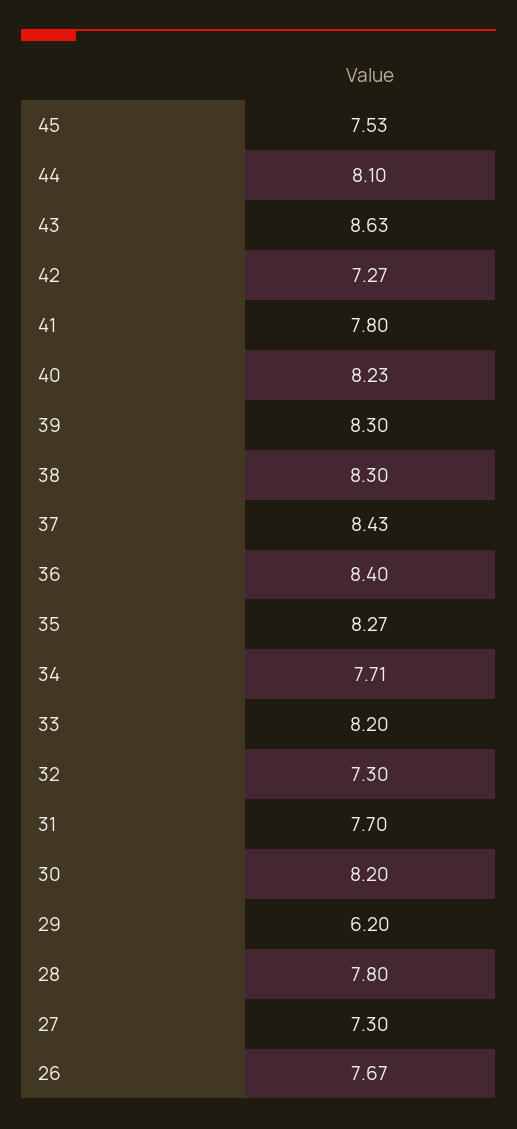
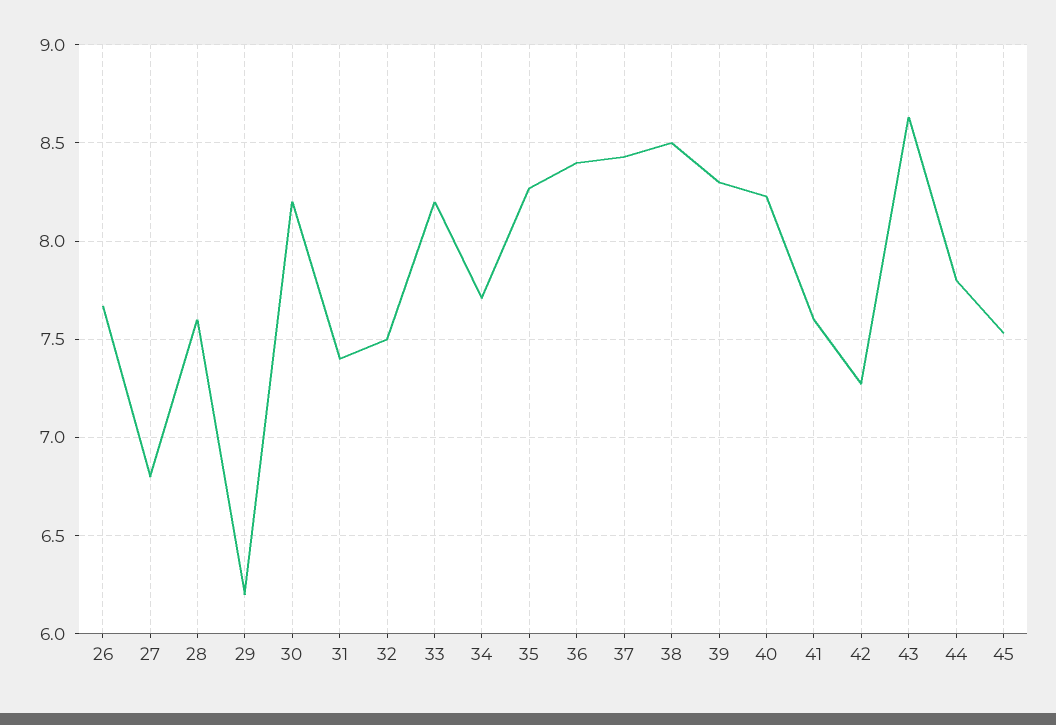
  {
    "45": 7.53,
-   "44": 8.1,
+   "44": 7.8,
    "43": 8.63,
    "42": 7.27,
-   "41": 7.8,
+   "41": 7.6,
    "40": 8.23,
    "39": 8.3,
-   "38": 8.3,
+   "38": 8.5,
    "37": 8.43,
    "36": 8.4,
    "35": 8.27,
    "34": 7.71,
    "33": 8.2,
-   "32": 7.3,
+   "32": 7.5,
-   "31": 7.7,
+   "31": 7.4,
    "30": 8.2,
    "29": 6.2,
-   "28": 7.8,
+   "28": 7.6,
-   "27": 7.3,
+   "27": 6.8,
    "26": 7.67
  }

